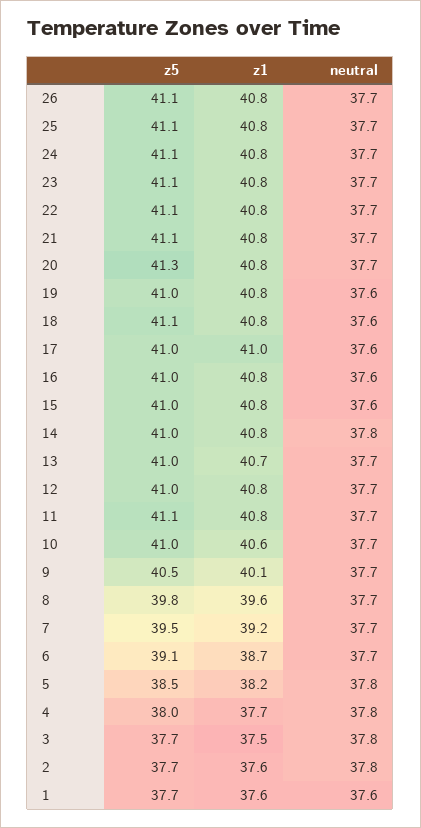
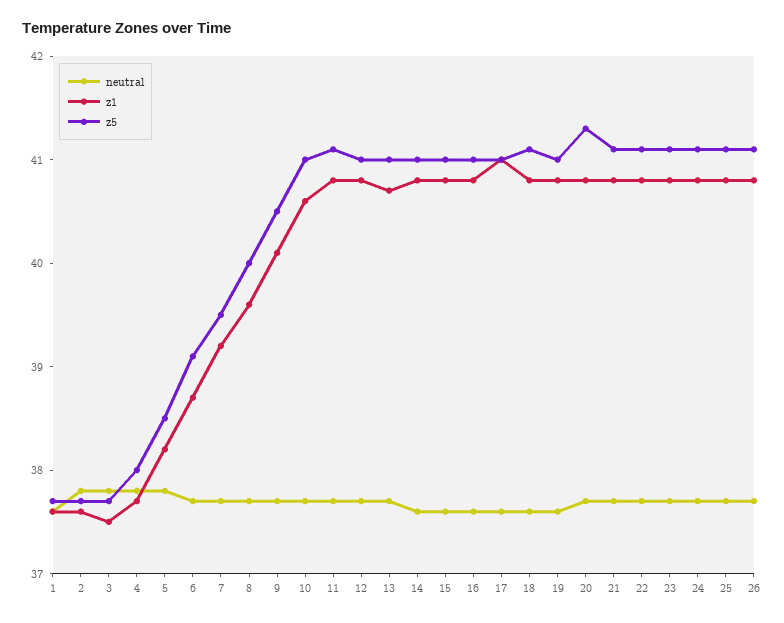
  {
    "z5": {
      "26": 41.1,
      "25": 41.1,
      "24": 41.1,
      "23": 41.1,
      "22": 41.1,
      "21": 41.1,
      "20": 41.3,
      "19": 41,
      "18": 41.1,
      "17": 41,
      "16": 41,
      "15": 41,
      "14": 41,
      "13": 41,
      "12": 41,
      "11": 41.1,
      "10": 41,
      "9": 40.5,
-     "8": 39.8,
+     "8": 40,
      "7": 39.5,
      "6": 39.1,
      "5": 38.5,
      "4": 38,
      "3": 37.7,
      "2": 37.7,
      "1": 37.7
    },
    "z1": {
      "26": 40.8,
      "25": 40.8,
      "24": 40.8,
      "23": 40.8,
      "22": 40.8,
      "21": 40.8,
      "20": 40.8,
      "19": 40.8,
      "18": 40.8,
      "17": 41,
      "16": 40.8,
      "15": 40.8,
      "14": 40.8,
      "13": 40.7,
      "12": 40.8,
      "11": 40.8,
      "10": 40.6,
      "9": 40.1,
      "8": 39.6,
      "7": 39.2,
      "6": 38.7,
      "5": 38.2,
      "4": 37.7,
      "3": 37.5,
      "2": 37.6,
      "1": 37.6
    },
    "neutral": {
      "26": 37.7,
      "25": 37.7,
      "24": 37.7,
      "23": 37.7,
      "22": 37.7,
      "21": 37.7,
      "20": 37.7,
      "19": 37.6,
      "18": 37.6,
      "17": 37.6,
      "16": 37.6,
      "15": 37.6,
-     "14": 37.8,
+     "14": 37.6,
      "13": 37.7,
      "12": 37.7,
      "11": 37.7,
      "10": 37.7,
      "9": 37.7,
      "8": 37.7,
      "7": 37.7,
      "6": 37.7,
      "5": 37.8,
      "4": 37.8,
      "3": 37.8,
      "2": 37.8,
      "1": 37.6
    }
  }

